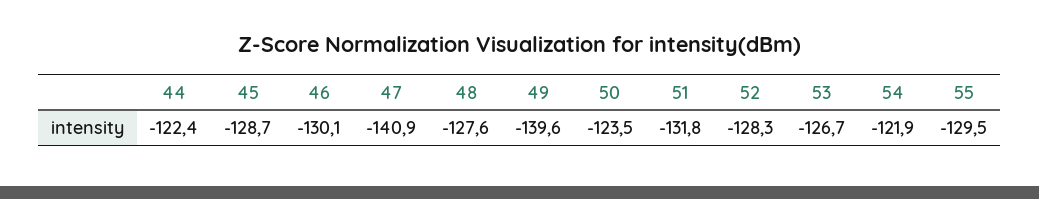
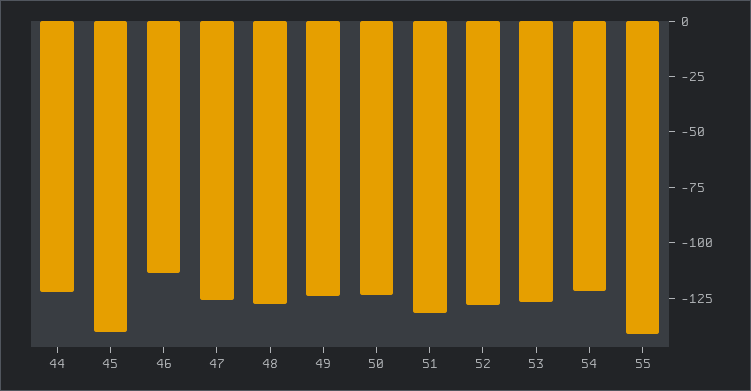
  {
    "44": -122.4,
-   "45": -128.7,
+   "45": -140,
-   "46": -130.1,
+   "46": -115,
-   "47": -140.9,
+   "47": -125,
    "48": -127.6,
-   "49": -139.6,
+   "49": -125,
    "50": -123.5,
    "51": -131.8,
    "52": -128.3,
    "53": -126.7,
    "54": -121.9,
-   "55": -129.5
+   "55": -140
  }

